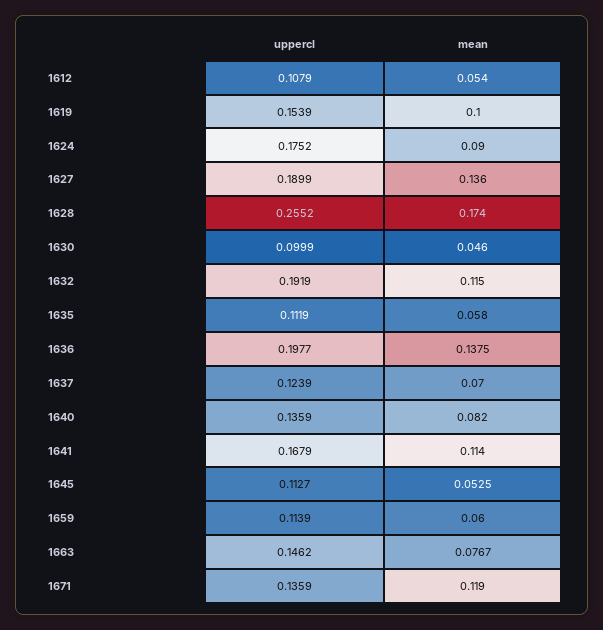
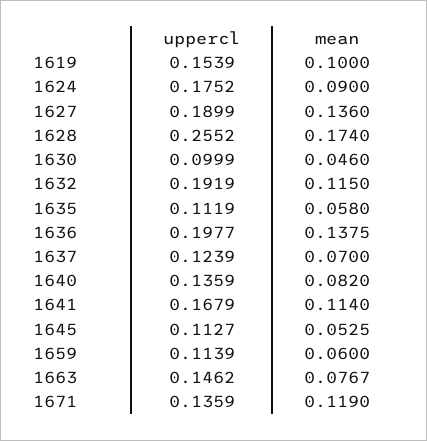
  {
    "uppercl": {
-     "1612": 0.1079,
      "1619": 0.1539,
      "1624": 0.1752,
      "1627": 0.1899,
      "1628": 0.2552,
      "1630": 0.0999,
      "1632": 0.1919,
      "1635": 0.1119,
      "1636": 0.1977,
      "1637": 0.1239,
      "1640": 0.1359,
      "1641": 0.1679,
      "1645": 0.1127,
      "1659": 0.1139,
      "1663": 0.1462,
      "1671": 0.1359
    },
    "mean": {
-     "1612": 0.054,
      "1619": 0.1,
      "1624": 0.09,
      "1627": 0.136,
      "1628": 0.174,
      "1630": 0.046,
      "1632": 0.115,
      "1635": 0.058,
      "1636": 0.1375,
      "1637": 0.07,
      "1640": 0.082,
      "1641": 0.114,
      "1645": 0.0525,
      "1659": 0.06,
      "1663": 0.0767,
      "1671": 0.119
    }
  }

